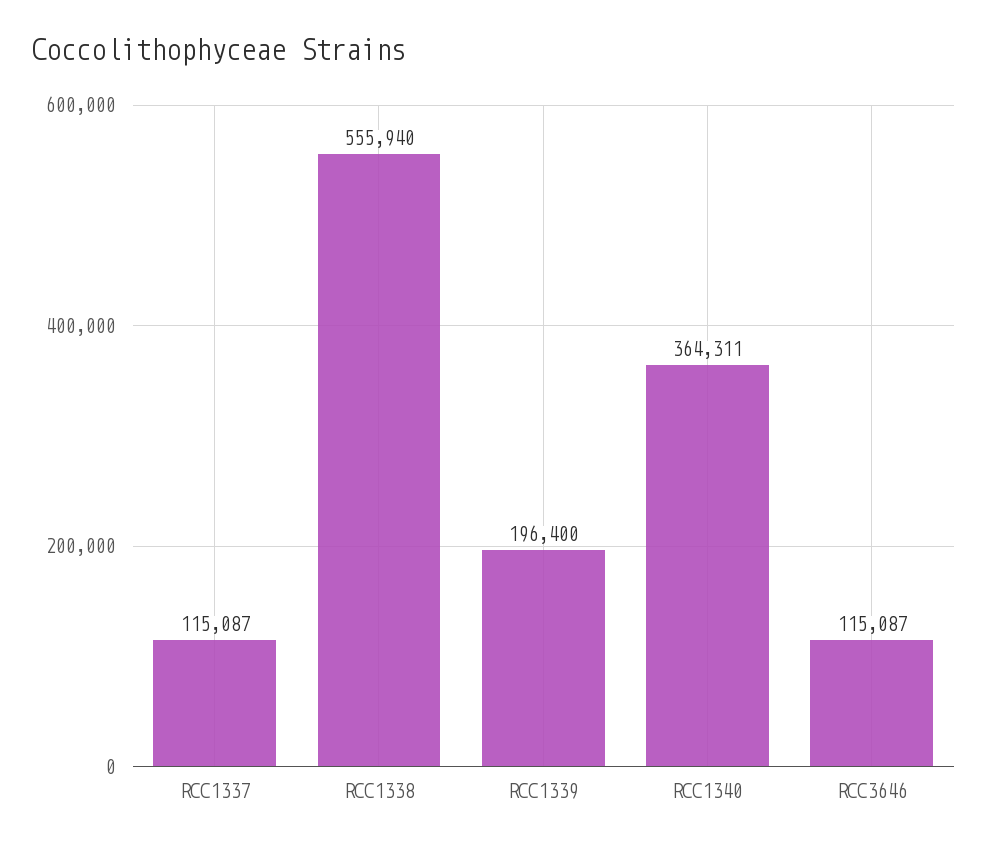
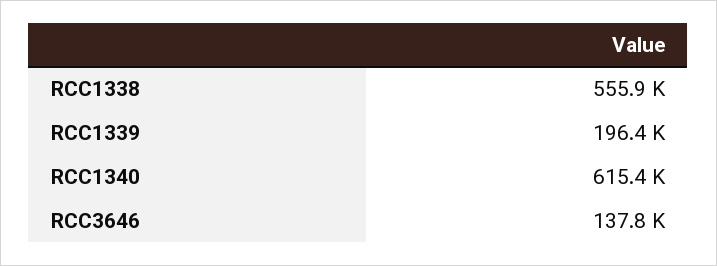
  {
-   "RCC1337": 115087,
    "RCC1338": 555940,
    "RCC1339": 196400,
-   "RCC1340": 364311,
+   "RCC1340": 615400,
-   "RCC3646": 115087
+   "RCC3646": 137800
  }

